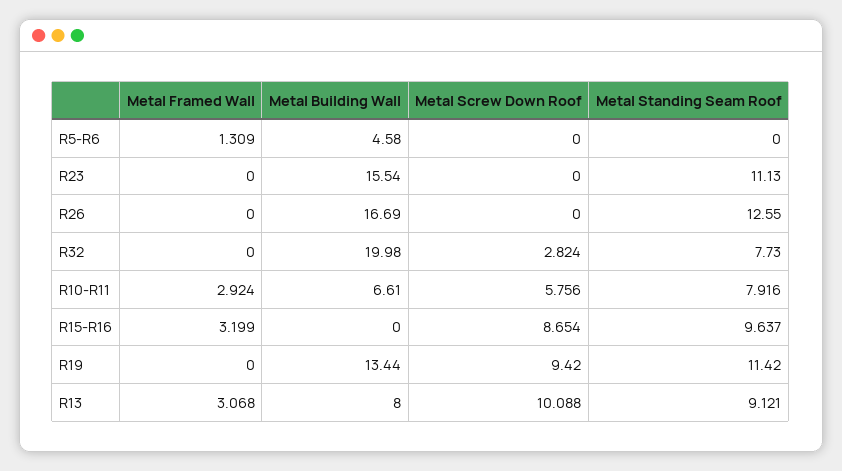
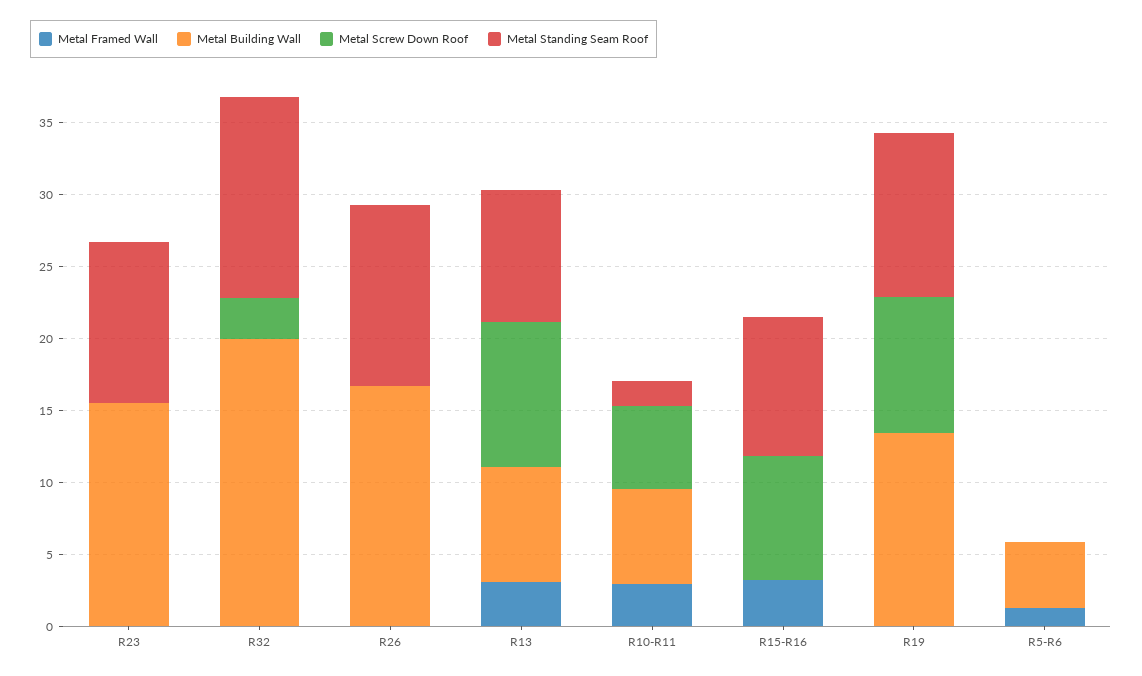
  {
    "Metal Framed Wall": {
      "R5-R6": 1.309,
      "R23": 0,
      "R26": 0,
      "R32": 0,
      "R10-R11": 2.924,
      "R15-R16": 3.199,
      "R19": 0,
      "R13": 3.068
    },
    "Metal Building Wall": {
      "R5-R6": 4.58,
      "R23": 15.54,
      "R26": 16.69,
      "R32": 19.98,
      "R10-R11": 6.61,
      "R15-R16": 0,
      "R19": 13.44,
      "R13": 8
    },
    "Metal Screw Down Roof": {
      "R5-R6": 0,
      "R23": 0,
      "R26": 0,
      "R32": 2.824,
      "R10-R11": 5.756,
      "R15-R16": 8.654,
      "R19": 9.42,
      "R13": 10.088
    },
    "Metal Standing Seam Roof": {
      "R5-R6": 0,
      "R23": 11.13,
      "R26": 12.55,
-     "R32": 7.73,
+     "R32": 14,
-     "R10-R11": 7.916,
+     "R10-R11": 2,
      "R15-R16": 9.637,
      "R19": 11.42,
      "R13": 9.121
    }
  }

